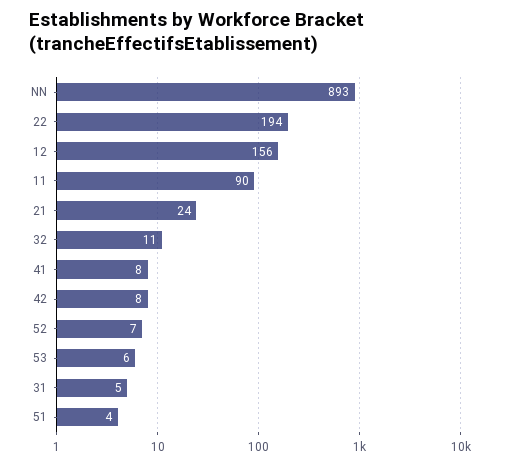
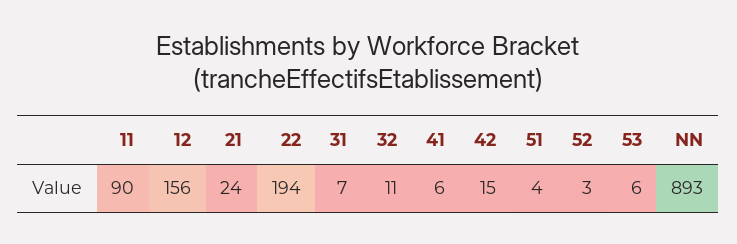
  {
    "NN": 893,
    "22": 194,
    "12": 156,
    "11": 90,
    "21": 24,
    "32": 11,
-   "41": 8,
+   "41": 6,
-   "42": 8,
+   "42": 15,
-   "52": 7,
+   "52": 3,
    "53": 6,
-   "31": 5,
+   "31": 7,
    "51": 4
  }

